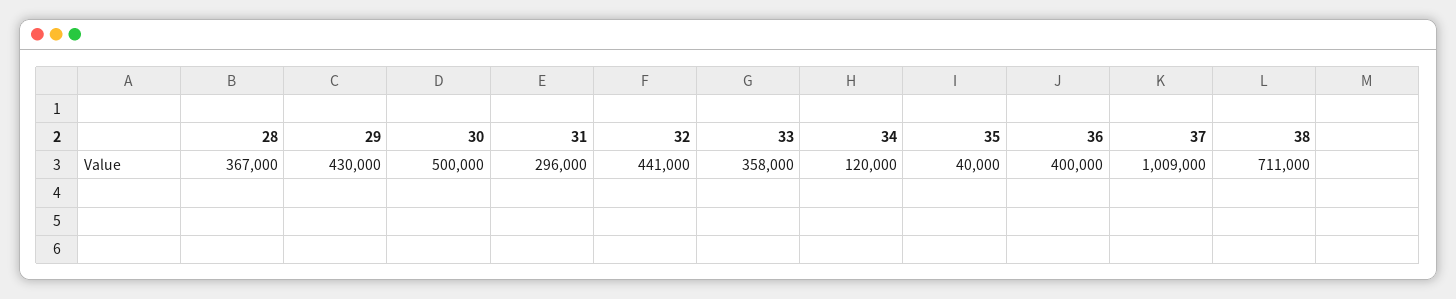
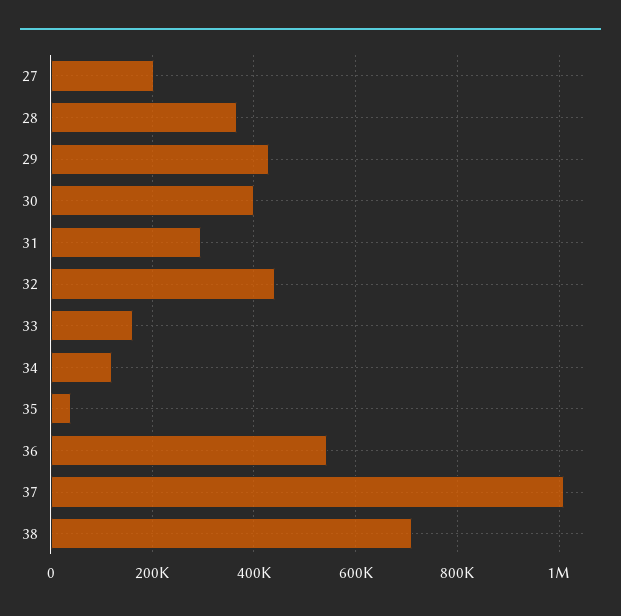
  {
    "28": 367000,
    "29": 430000,
-   "30": 500000,
+   "30": 400000,
    "31": 296000,
    "32": 441000,
-   "33": 358000,
+   "33": 160000,
    "34": 120000,
    "35": 40000,
-   "36": 400000,
+   "36": 540000,
    "37": 1009000,
-   "38": 711000
+   "38": 711000,
+   "27": 200000
  }

